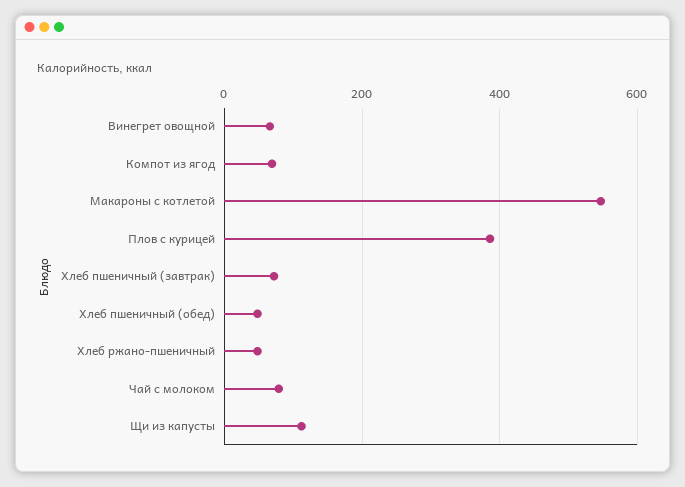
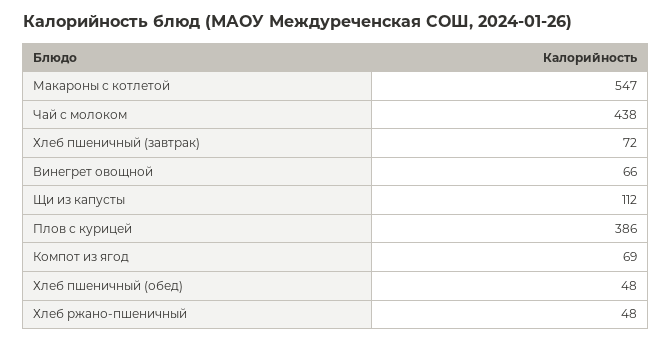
  {
    "Винегрет овощной": 66,
    "Компот из ягод": 69,
    "Макароны с котлетой": 547,
    "Плов с курицей": 386,
    "Хлеб пшеничный (завтрак)": 72,
    "Хлеб пшеничный (обед)": 48,
    "Хлеб ржано-пшеничный": 48,
-   "Чай с молоком": 80,
+   "Чай с молоком": 438,
    "Щи из капусты": 112
  }

